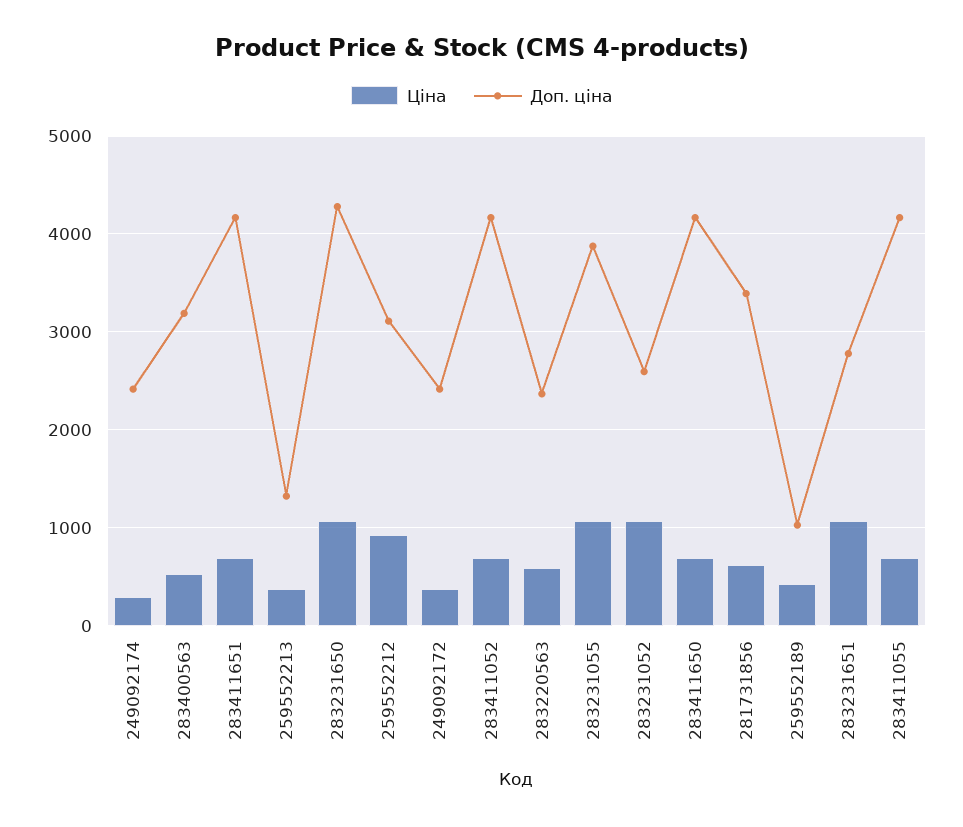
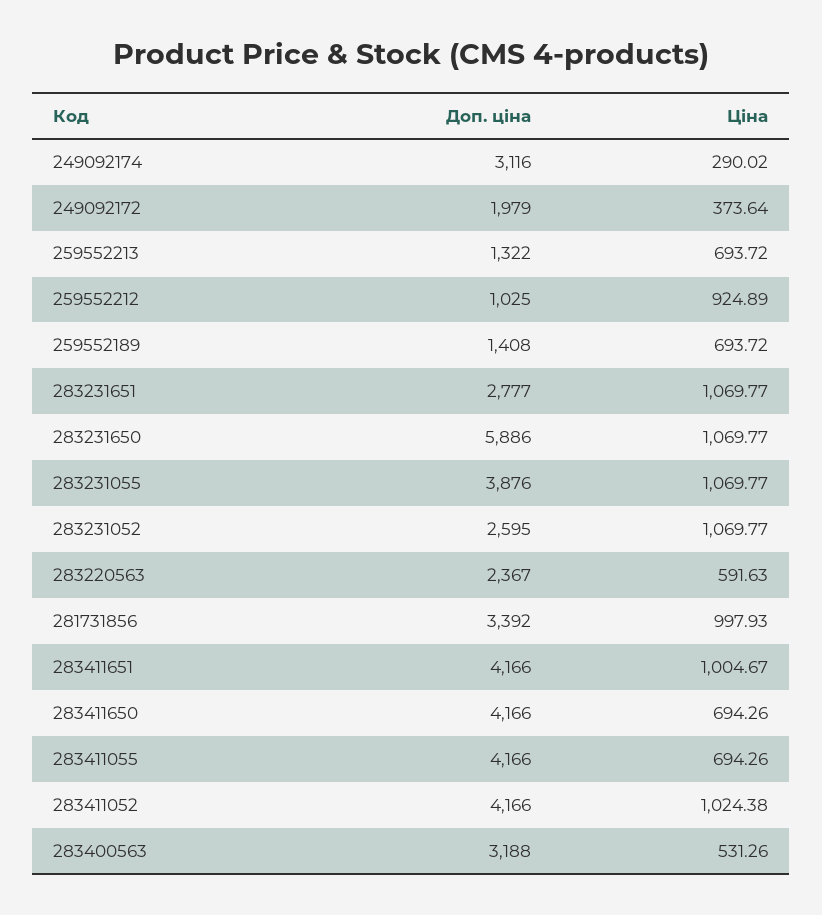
  {
    "Ціна": {
      "249092174": 290.02,
      "283400563": 531.26,
-     "283411651": 700,
+     "283411651": 1004.67,
-     "259552213": 400,
+     "259552213": 693.72,
      "283231650": 1069.77,
      "259552212": 924.89,
      "249092172": 373.64,
-     "283411052": 700,
+     "283411052": 1024.38,
      "283220563": 591.63,
      "283231055": 1069.77,
      "283231052": 1069.77,
      "283411650": 694.26,
-     "281731856": 600,
+     "281731856": 997.93,
-     "259552189": 400,
+     "259552189": 693.72,
      "283231651": 1069.77,
      "283411055": 694.26
    },
    "Доп. ціна": {
-     "249092174": 2400,
+     "249092174": 3116,
      "283400563": 3188,
      "283411651": 4166,
      "259552213": 1322,
-     "283231650": 4300,
+     "283231650": 5886,
-     "259552212": 3100,
+     "259552212": 1025,
-     "249092172": 2400,
+     "249092172": 1979,
      "283411052": 4166,
      "283220563": 2367,
      "283231055": 3876,
      "283231052": 2595,
      "283411650": 4166,
      "281731856": 3392,
-     "259552189": 1000,
+     "259552189": 1408,
      "283231651": 2777,
      "283411055": 4166
    }
  }

